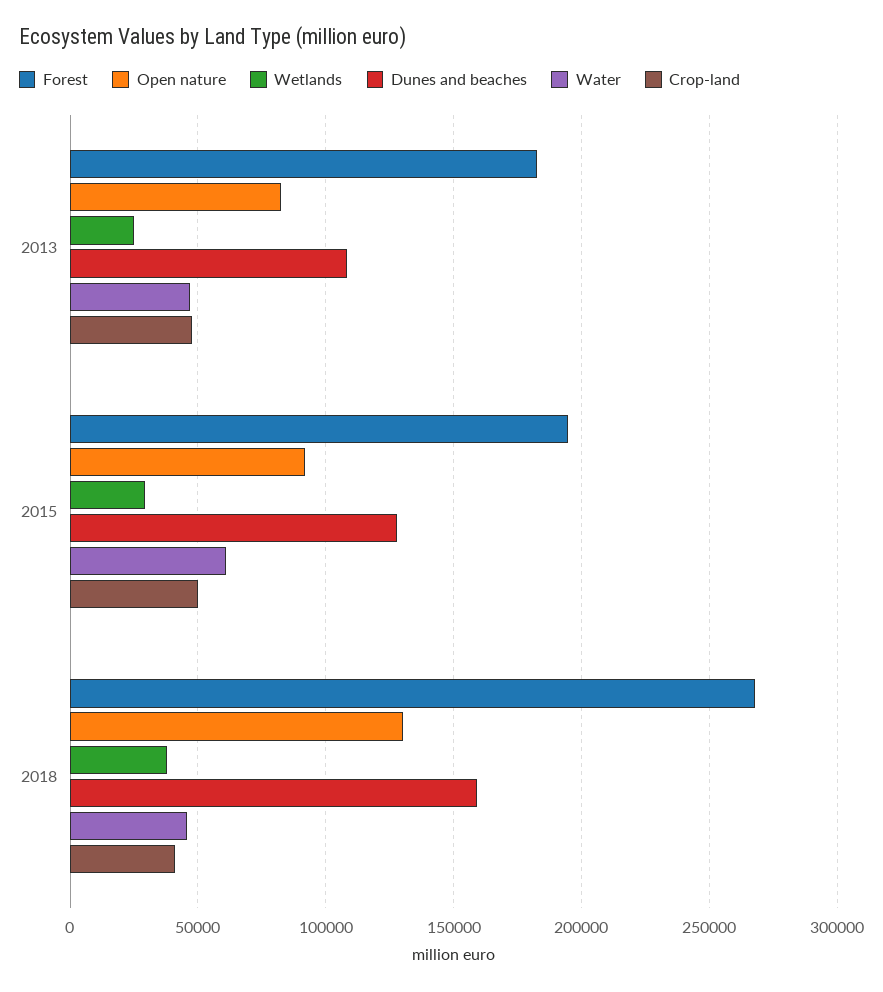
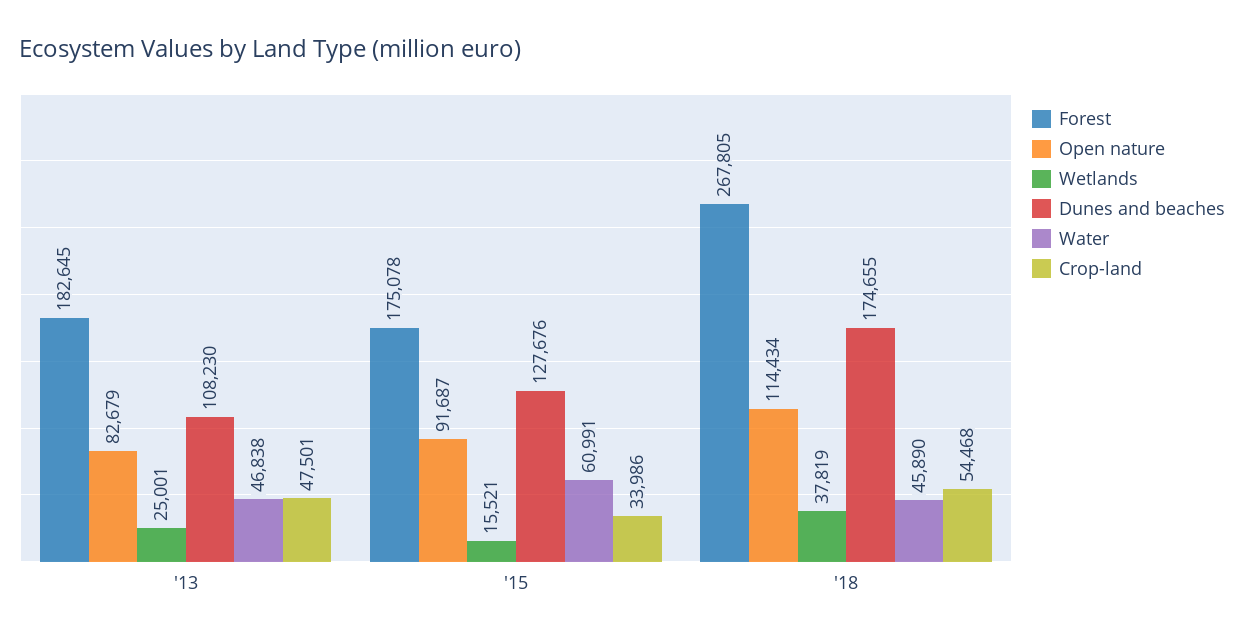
  {
    "Forest": {
      "2013": 182645,
-     "2015": 195000,
+     "2015": 175078,
      "2018": 267805
    },
    "Open nature": {
      "2013": 82679,
      "2015": 91687,
-     "2018": 130000
+     "2018": 114434
    },
    "Wetlands": {
      "2013": 25001,
-     "2015": 30000,
+     "2015": 15521,
      "2018": 37819
    },
    "Dunes and beaches": {
      "2013": 108230,
      "2015": 127676,
-     "2018": 160000
+     "2018": 174655
    },
    "Water": {
      "2013": 46838,
      "2015": 60991,
      "2018": 45890
    },
    "Crop-land": {
      "2013": 47501,
-     "2015": 50000,
+     "2015": 33986,
-     "2018": 40000
+     "2018": 54468
    }
  }

